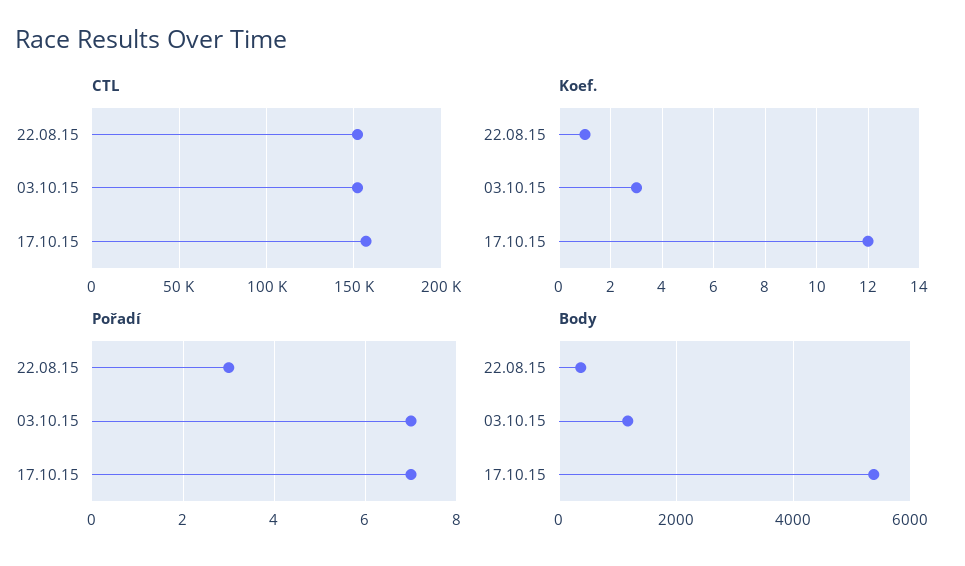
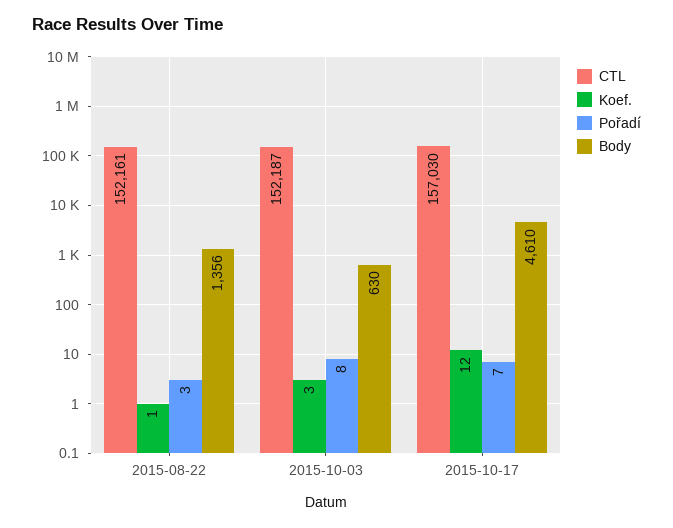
  {
    "CTL": {
      "22.08.15": 152161,
      "03.10.15": 152187,
      "17.10.15": 157030
    },
    "Koef.": {
      "22.08.15": 1,
      "03.10.15": 3,
      "17.10.15": 12
    },
    "Pořadí": {
      "22.08.15": 3,
-     "03.10.15": 7,
+     "03.10.15": 8,
      "17.10.15": 7
    },
    "Body": {
-     "22.08.15": 400,
+     "22.08.15": 1356,
-     "03.10.15": 1200,
+     "03.10.15": 630,
-     "17.10.15": 5400
+     "17.10.15": 4610
    }
  }

